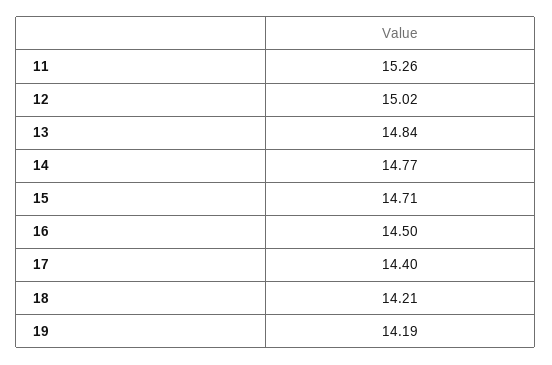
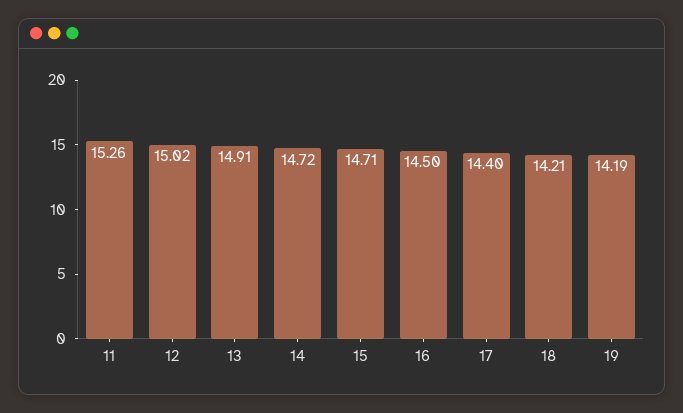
  {
    "11": 15.26,
    "12": 15.02,
-   "13": 14.84,
+   "13": 14.91,
-   "14": 14.77,
+   "14": 14.72,
    "15": 14.71,
    "16": 14.5,
    "17": 14.4,
    "18": 14.21,
    "19": 14.19
  }

